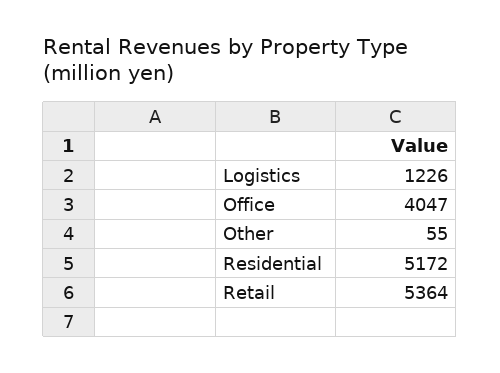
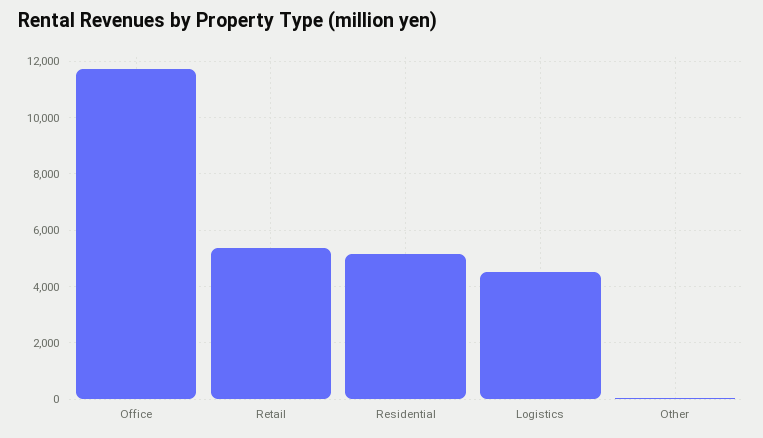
  {
-   "Logistics": 1226,
+   "Logistics": 4500,
-   "Office": 4047,
+   "Office": 11750,
    "Other": 55,
    "Residential": 5172,
    "Retail": 5364
  }

